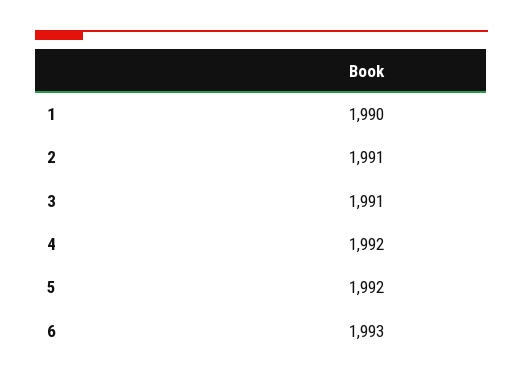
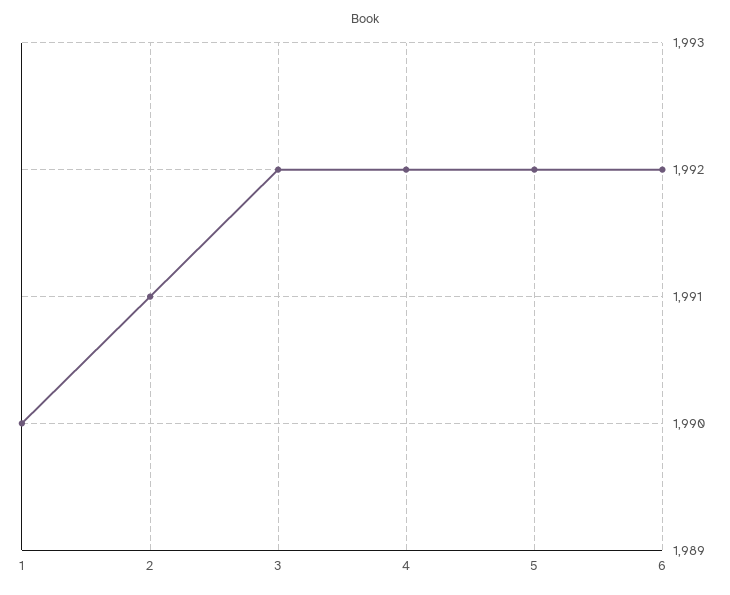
  {
    "1": 1990,
    "2": 1991,
-   "3": 1991,
+   "3": 1992,
    "4": 1992,
    "5": 1992,
-   "6": 1993
+   "6": 1992
  }

